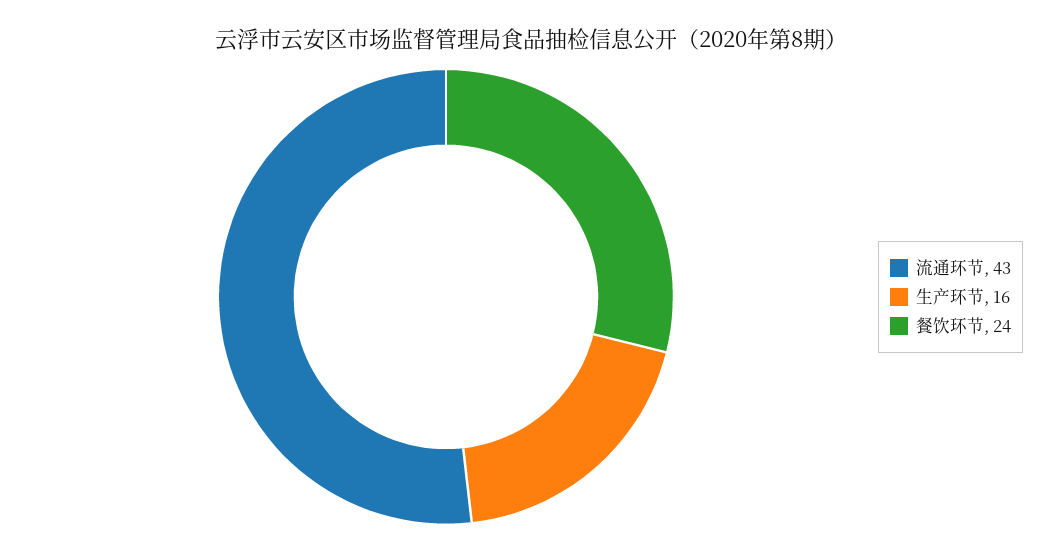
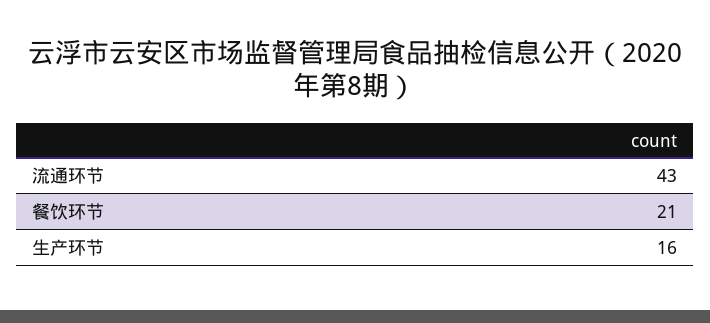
  {
    "流通环节": 43,
    "生产环节": 16,
-   "餐饮环节": 24
+   "餐饮环节": 21
  }

